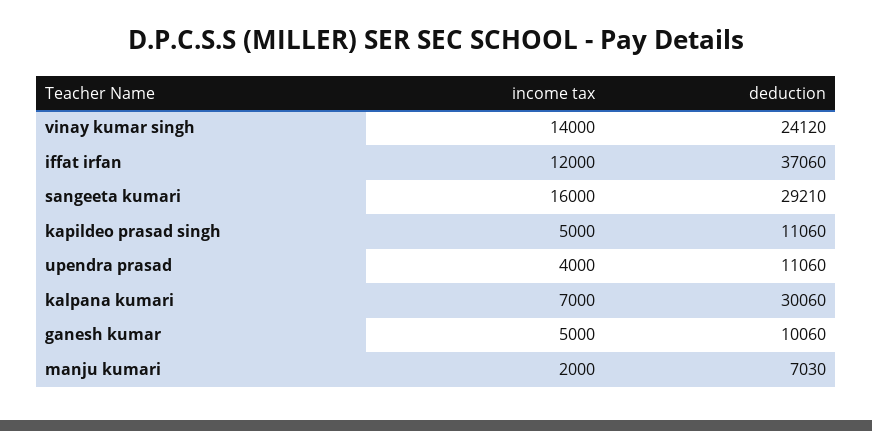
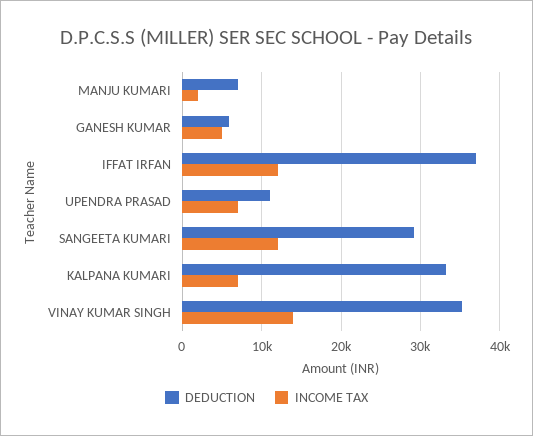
  {
    "income tax": {
      "vinay kumar singh": 14000,
      "iffat irfan": 12000,
-     "sangeeta kumari": 16000,
+     "sangeeta kumari": 12000,
-     "kapildeo prasad singh": 5000,
-     "upendra prasad": 4000,
+     "upendra prasad": 7000,
      "kalpana kumari": 7000,
      "ganesh kumar": 5000,
      "manju kumari": 2000
    },
    "deduction": {
-     "vinay kumar singh": 24120,
+     "vinay kumar singh": 35000,
      "iffat irfan": 37060,
      "sangeeta kumari": 29210,
-     "kapildeo prasad singh": 11060,
      "upendra prasad": 11060,
-     "kalpana kumari": 30060,
+     "kalpana kumari": 33000,
-     "ganesh kumar": 10060,
+     "ganesh kumar": 6000,
      "manju kumari": 7030
    }
  }

